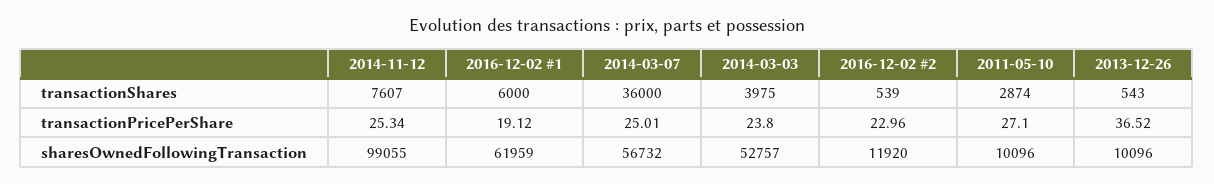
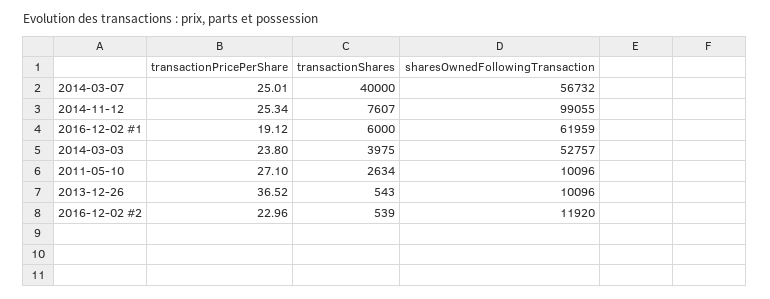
  {
    "2014-11-12": {
      "transactionShares": 7607,
      "transactionPricePerShare": 25.34,
      "sharesOwnedFollowingTransaction": 99055
    },
    "2016-12-02 #1": {
      "transactionShares": 6000,
      "transactionPricePerShare": 19.12,
      "sharesOwnedFollowingTransaction": 61959
    },
    "2014-03-07": {
-     "transactionShares": 36000,
+     "transactionShares": 40000,
      "transactionPricePerShare": 25.01,
      "sharesOwnedFollowingTransaction": 56732
    },
    "2014-03-03": {
      "transactionShares": 3975,
      "transactionPricePerShare": 23.8,
      "sharesOwnedFollowingTransaction": 52757
    },
    "2016-12-02 #2": {
      "transactionShares": 539,
      "transactionPricePerShare": 22.96,
      "sharesOwnedFollowingTransaction": 11920
    },
    "2011-05-10": {
-     "transactionShares": 2874,
+     "transactionShares": 2634,
      "transactionPricePerShare": 27.1,
      "sharesOwnedFollowingTransaction": 10096
    },
    "2013-12-26": {
      "transactionShares": 543,
      "transactionPricePerShare": 36.52,
      "sharesOwnedFollowingTransaction": 10096
    }
  }

